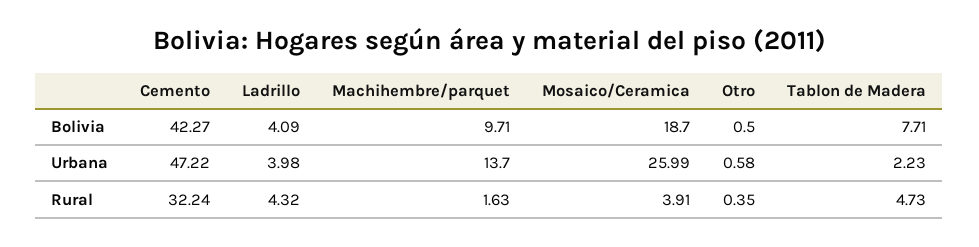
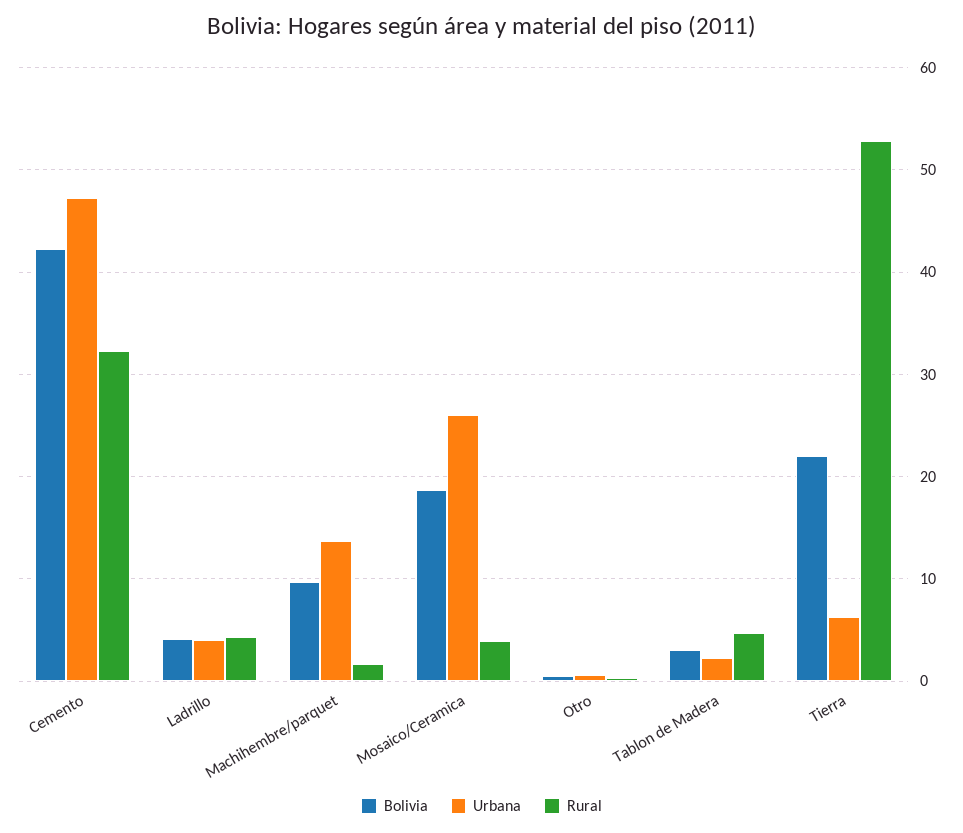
  {
    "Bolivia": {
      "Cemento": 42.27,
      "Ladrillo": 4.09,
      "Machihembre/parquet": 9.71,
      "Mosaico/Ceramica": 18.7,
      "Otro": 0.5,
-     "Tablon de Madera": 7.71
+     "Tablon de Madera": 3,
+     "Tierra": 22
    },
    "Urbana": {
      "Cemento": 47.22,
      "Ladrillo": 3.98,
      "Machihembre/parquet": 13.7,
      "Mosaico/Ceramica": 25.99,
      "Otro": 0.58,
-     "Tablon de Madera": 2.23
+     "Tablon de Madera": 2.23,
+     "Tierra": 6
    },
    "Rural": {
      "Cemento": 32.24,
      "Ladrillo": 4.32,
      "Machihembre/parquet": 1.63,
      "Mosaico/Ceramica": 3.91,
      "Otro": 0.35,
-     "Tablon de Madera": 4.73
+     "Tablon de Madera": 4.73,
+     "Tierra": 53
    }
  }

